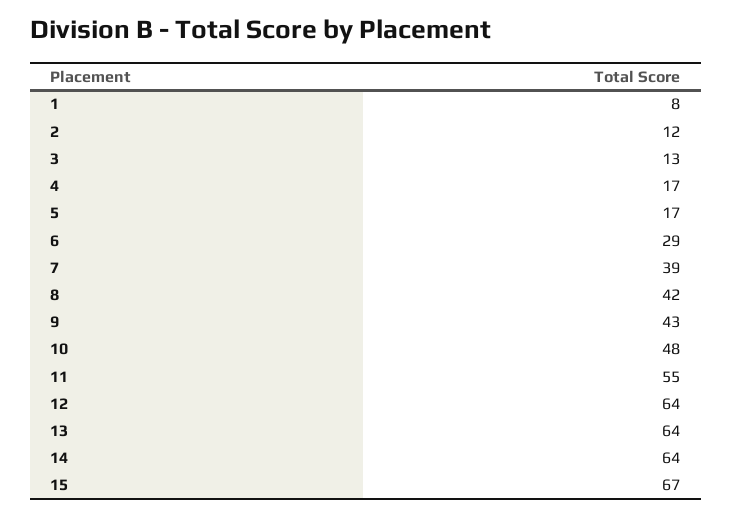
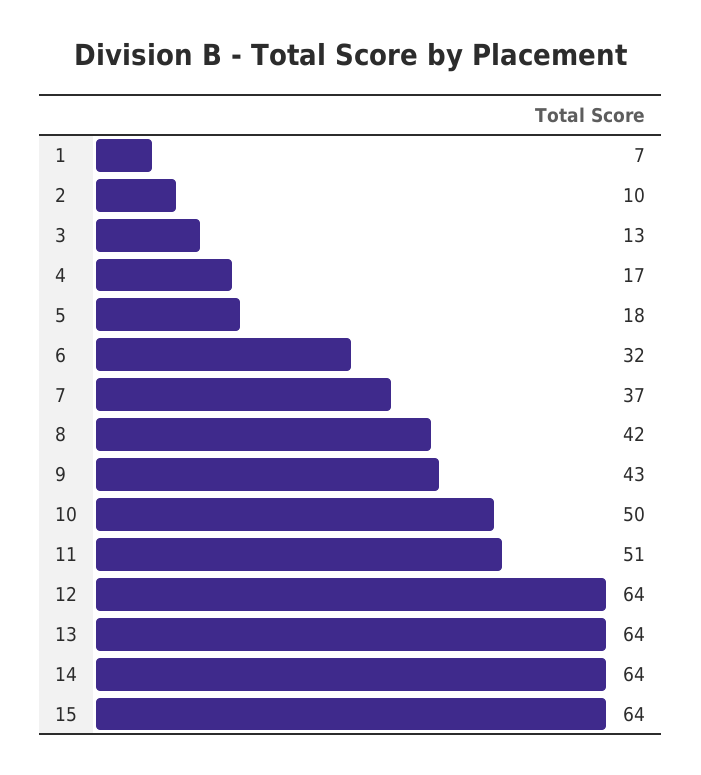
  {
-   "1": 8,
+   "1": 7,
-   "2": 12,
+   "2": 10,
    "3": 13,
    "4": 17,
-   "5": 17,
+   "5": 18,
-   "6": 29,
+   "6": 32,
-   "7": 39,
+   "7": 37,
    "8": 42,
    "9": 43,
-   "10": 48,
+   "10": 50,
-   "11": 55,
+   "11": 51,
    "12": 64,
    "13": 64,
    "14": 64,
-   "15": 67
+   "15": 64
  }

